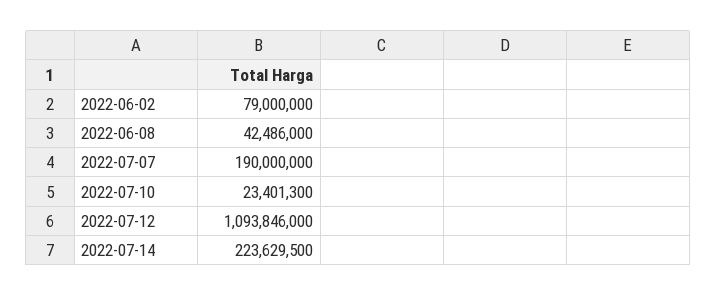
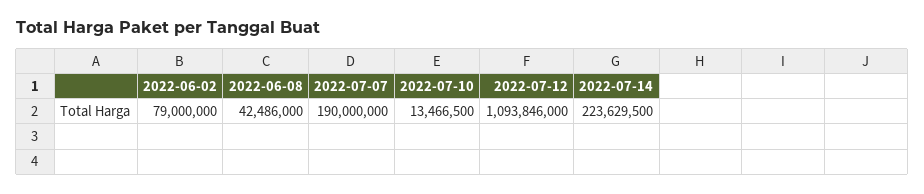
  {
    "2022-06-02": 79000000,
    "2022-06-08": 42486000,
    "2022-07-07": 190000000,
-   "2022-07-10": 23401300,
+   "2022-07-10": 13466500,
    "2022-07-12": 1093846000,
    "2022-07-14": 223629500
  }

